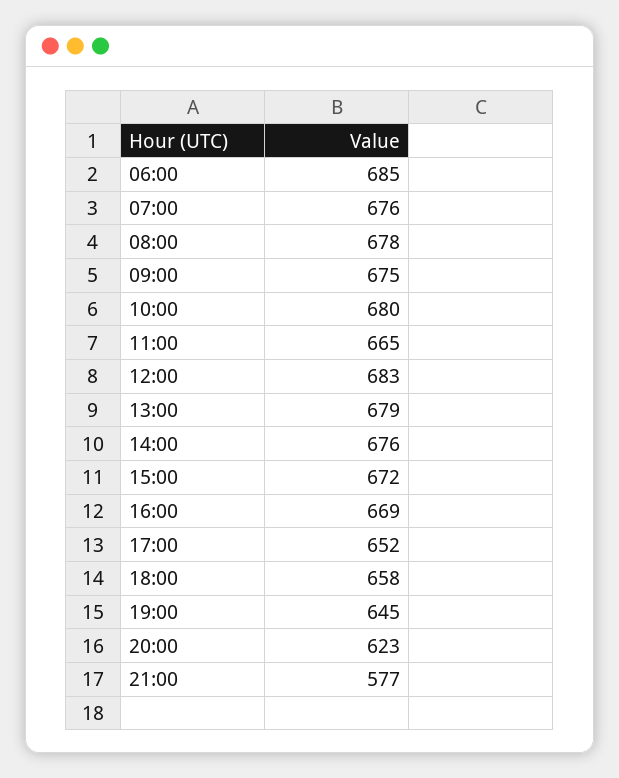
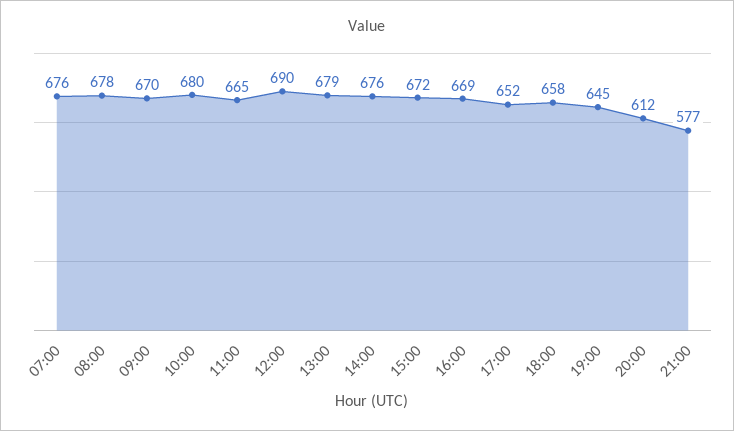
  {
-   "06:00": 685,
    "07:00": 676,
    "08:00": 678,
-   "09:00": 675,
+   "09:00": 670,
    "10:00": 680,
    "11:00": 665,
-   "12:00": 683,
+   "12:00": 690,
    "13:00": 679,
    "14:00": 676,
    "15:00": 672,
    "16:00": 669,
    "17:00": 652,
    "18:00": 658,
    "19:00": 645,
-   "20:00": 623,
+   "20:00": 612,
    "21:00": 577
  }

